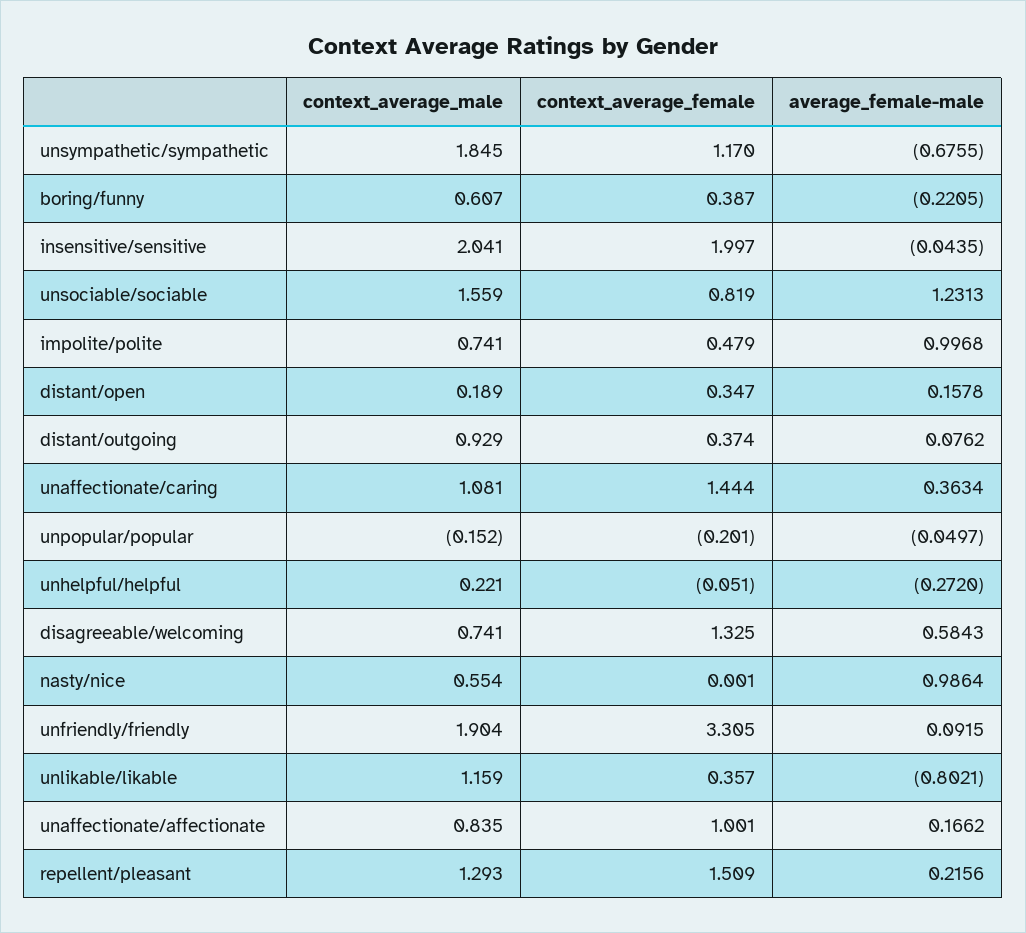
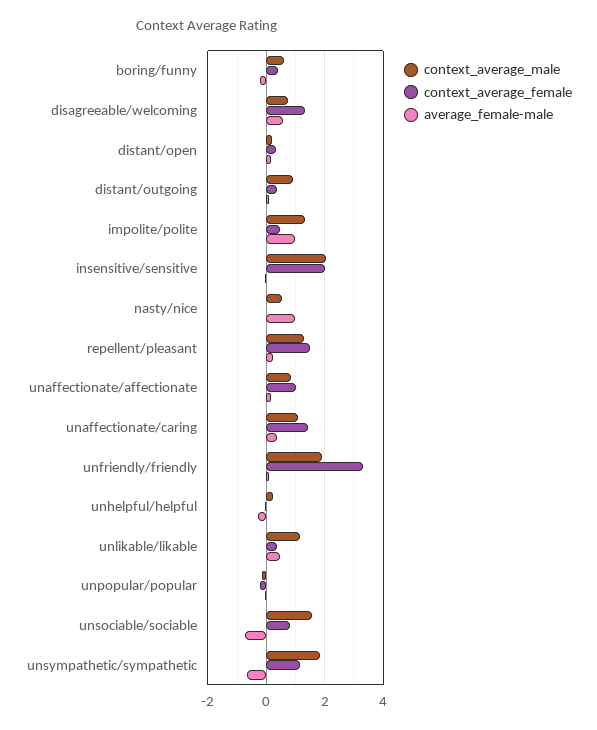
  {
    "context_average_male": {
      "unsympathetic/sympathetic": 1.845,
      "boring/funny": 0.607,
      "insensitive/sensitive": 2.041,
      "unsociable/sociable": 1.559,
-     "impolite/polite": 0.741,
+     "impolite/polite": 1.25,
      "distant/open": 0.189,
      "distant/outgoing": 0.929,
      "unaffectionate/caring": 1.081,
      "unpopular/popular": -0.152,
      "unhelpful/helpful": 0.221,
      "disagreeable/welcoming": 0.741,
      "nasty/nice": 0.554,
      "unfriendly/friendly": 1.904,
      "unlikable/likable": 1.159,
      "unaffectionate/affectionate": 0.835,
      "repellent/pleasant": 1.293
    },
    "context_average_female": {
      "unsympathetic/sympathetic": 1.17,
      "boring/funny": 0.387,
      "insensitive/sensitive": 1.997,
      "unsociable/sociable": 0.819,
      "impolite/polite": 0.479,
      "distant/open": 0.347,
      "distant/outgoing": 0.374,
      "unaffectionate/caring": 1.444,
      "unpopular/popular": -0.201,
      "unhelpful/helpful": -0.051,
      "disagreeable/welcoming": 1.325,
      "nasty/nice": 0.001,
      "unfriendly/friendly": 3.305,
      "unlikable/likable": 0.357,
      "unaffectionate/affectionate": 1.001,
      "repellent/pleasant": 1.509
    },
    "average_female-male": {
      "unsympathetic/sympathetic": -0.6755,
      "boring/funny": -0.2205,
      "insensitive/sensitive": -0.0435,
-     "unsociable/sociable": 1.2313,
+     "unsociable/sociable": -0.75,
      "impolite/polite": 0.9968,
      "distant/open": 0.1578,
      "distant/outgoing": 0.0762,
      "unaffectionate/caring": 0.3634,
      "unpopular/popular": -0.0497,
      "unhelpful/helpful": -0.272,
      "disagreeable/welcoming": 0.5843,
      "nasty/nice": 0.9864,
      "unfriendly/friendly": 0.0915,
-     "unlikable/likable": -0.8021,
+     "unlikable/likable": 0.5,
      "unaffectionate/affectionate": 0.1662,
      "repellent/pleasant": 0.2156
    }
  }

